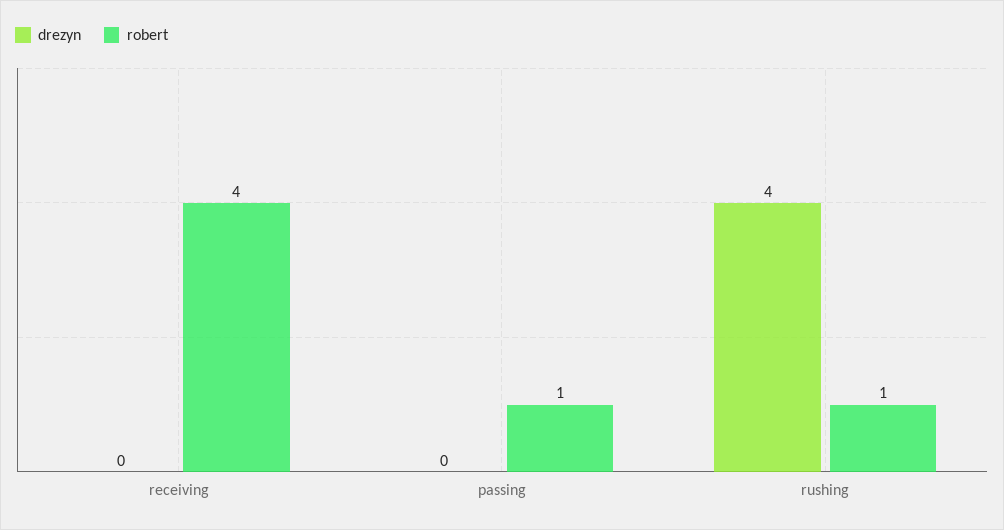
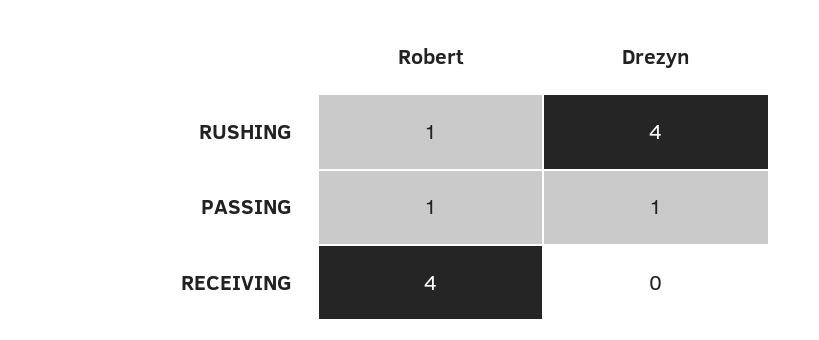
  {
    "drezyn": {
      "receiving": 0,
-     "passing": 0,
+     "passing": 1,
      "rushing": 4
    },
    "robert": {
      "receiving": 4,
      "passing": 1,
      "rushing": 1
    }
  }

